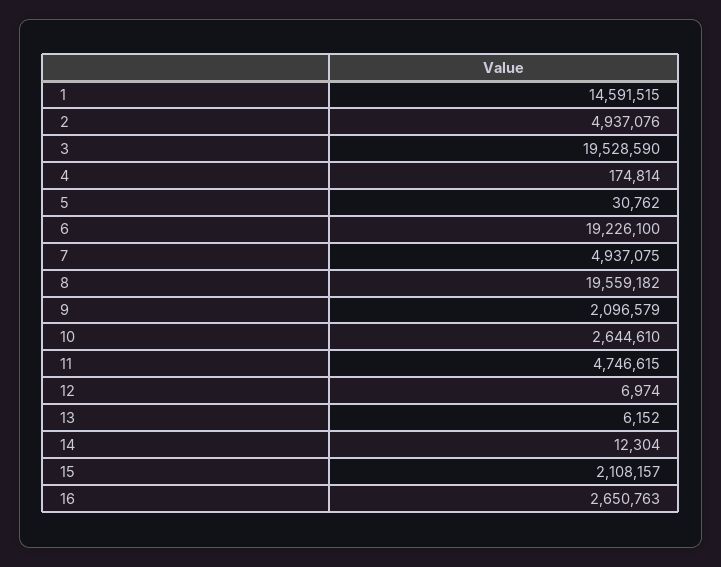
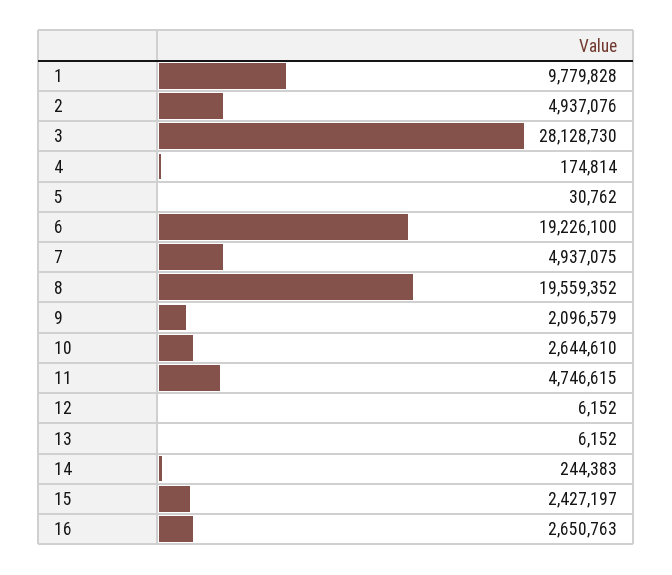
  {
-   "1": 14591515,
+   "1": 9779828,
    "2": 4937076,
-   "3": 19528590,
+   "3": 28128730,
    "4": 174814,
    "5": 30762,
    "6": 19226100,
    "7": 4937075,
-   "8": 19559182,
+   "8": 19559352,
    "9": 2096579,
    "10": 2644610,
    "11": 4746615,
-   "12": 6974,
+   "12": 6152,
    "13": 6152,
-   "14": 12304,
+   "14": 244383,
-   "15": 2108157,
+   "15": 2427197,
    "16": 2650763
  }

